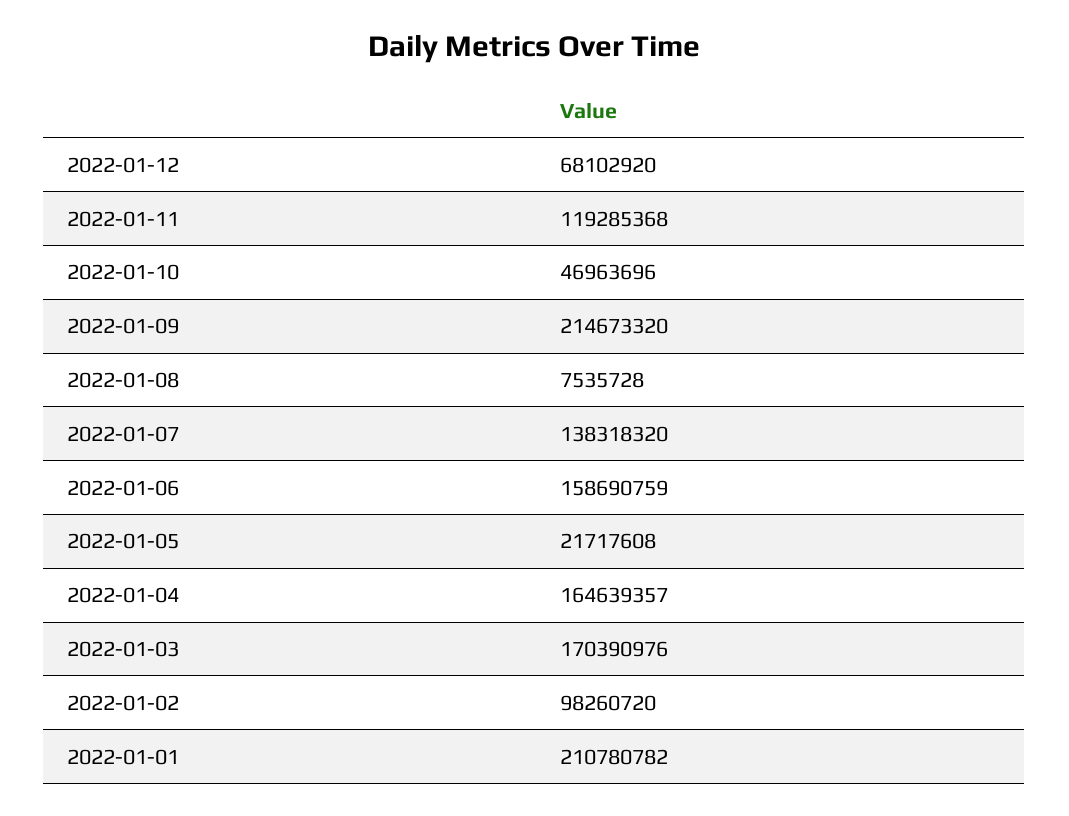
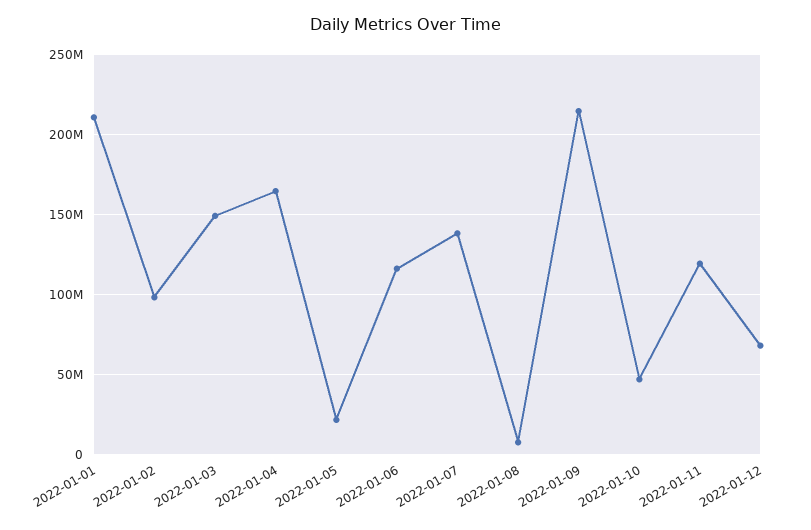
  {
    "2022-01-12": 68102920,
    "2022-01-11": 119285368,
    "2022-01-10": 46963696,
    "2022-01-09": 214673320,
    "2022-01-08": 7535728,
    "2022-01-07": 138318320,
-   "2022-01-06": 158690759,
+   "2022-01-06": 115000000,
    "2022-01-05": 21717608,
    "2022-01-04": 164639357,
-   "2022-01-03": 170390976,
+   "2022-01-03": 150000000,
    "2022-01-02": 98260720,
    "2022-01-01": 210780782
  }

